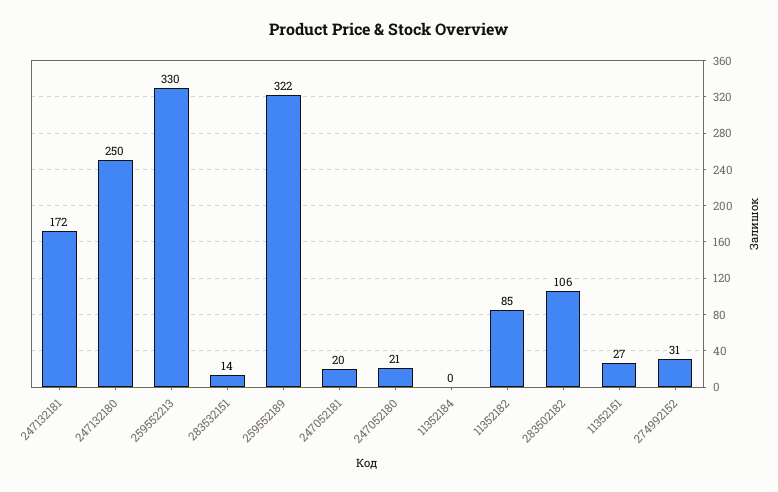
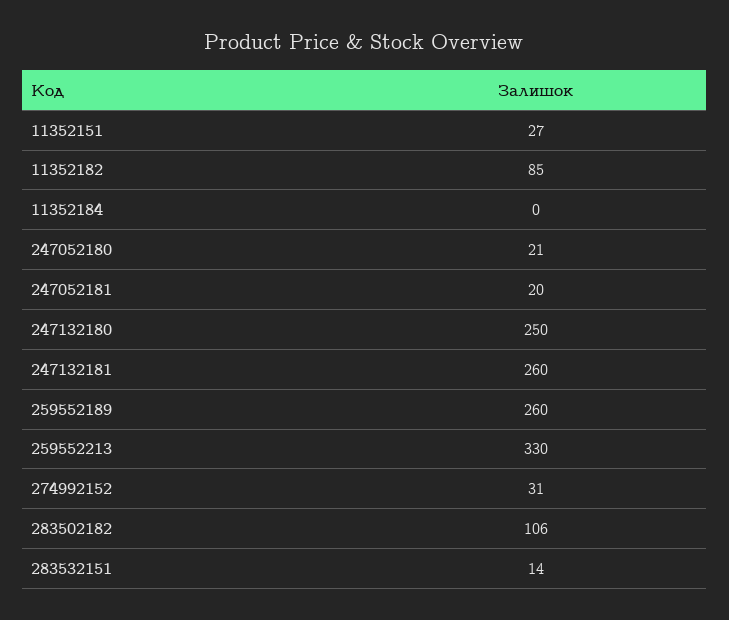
  {
-   "247132181": 172,
+   "247132181": 260,
    "247132180": 250,
    "259552213": 330,
    "283532151": 14,
-   "259552189": 322,
+   "259552189": 260,
    "247052181": 20,
    "247052180": 21,
    "11352184": 0,
    "11352182": 85,
    "283502182": 106,
    "11352151": 27,
    "274992152": 31
  }

